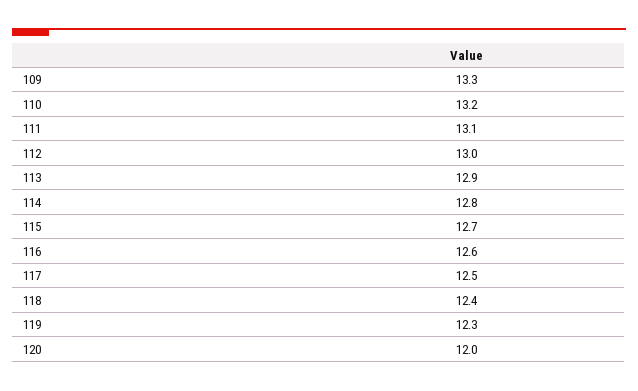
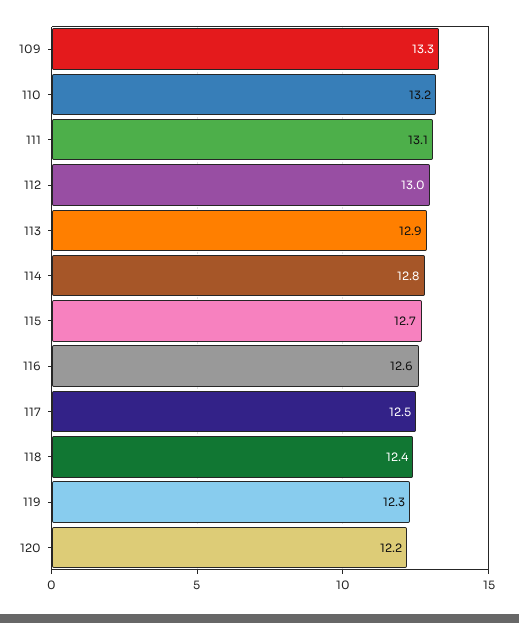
  {
    "109": 13.3,
    "110": 13.2,
    "111": 13.1,
    "112": 13,
    "113": 12.9,
    "114": 12.8,
    "115": 12.7,
    "116": 12.6,
    "117": 12.5,
    "118": 12.4,
    "119": 12.3,
-   "120": 12
+   "120": 12.2
  }

